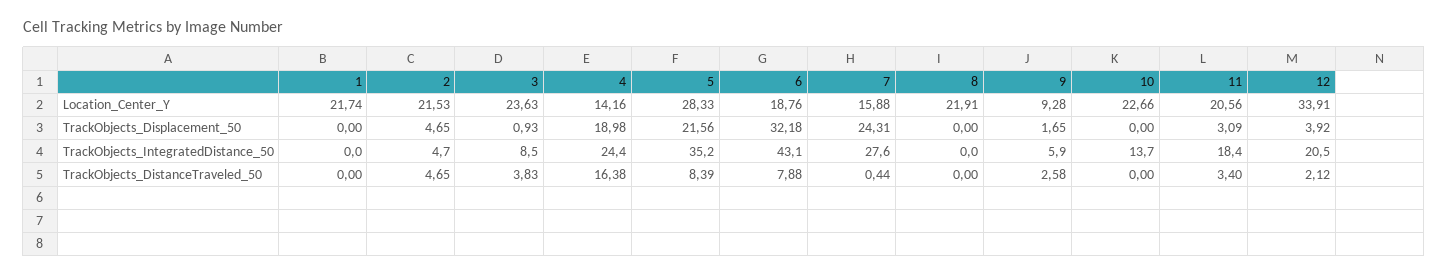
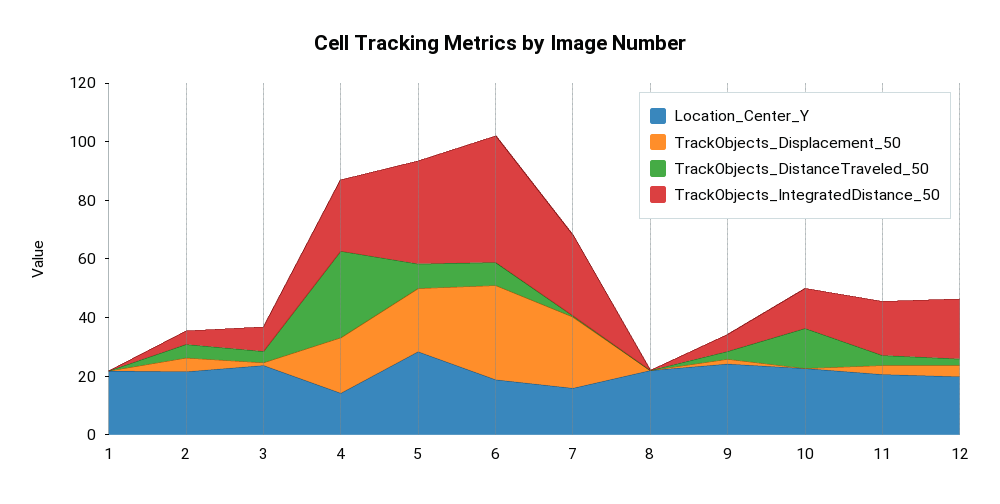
  {
    "Location_Center_Y": {
      "1": 21.74,
      "2": 21.53,
      "3": 23.63,
      "4": 14.16,
      "5": 28.33,
      "6": 18.76,
      "7": 15.88,
      "8": 21.91,
-     "9": 9.28,
+     "9": 25,
      "10": 22.66,
      "11": 20.56,
-     "12": 33.91
+     "12": 20
    },
    "TrackObjects_Displacement_50": {
      "1": 0,
      "2": 4.65,
      "3": 0.93,
      "4": 18.98,
      "5": 21.56,
      "6": 32.18,
      "7": 24.31,
      "8": 0,
      "9": 1.65,
      "10": 0,
      "11": 3.09,
      "12": 3.92
    },
    "TrackObjects_IntegratedDistance_50": {
      "1": 0,
      "2": 4.7,
      "3": 8.5,
      "4": 24.4,
      "5": 35.2,
      "6": 43.1,
      "7": 27.6,
      "8": 0,
      "9": 5.9,
      "10": 13.7,
      "11": 18.4,
      "12": 20.5
    },
    "TrackObjects_DistanceTraveled_50": {
      "1": 0,
      "2": 4.65,
      "3": 3.83,
-     "4": 16.38,
+     "4": 30,
      "5": 8.39,
      "6": 7.88,
      "7": 0.44,
      "8": 0,
      "9": 2.58,
-     "10": 0,
+     "10": 15,
      "11": 3.4,
      "12": 2.12
    }
  }

